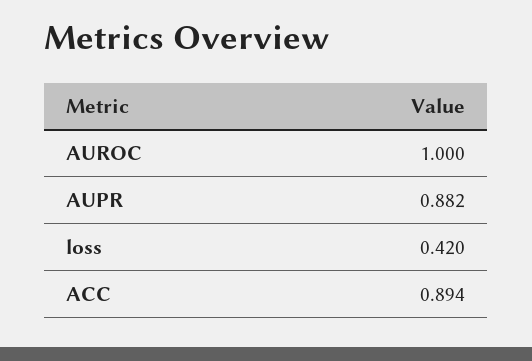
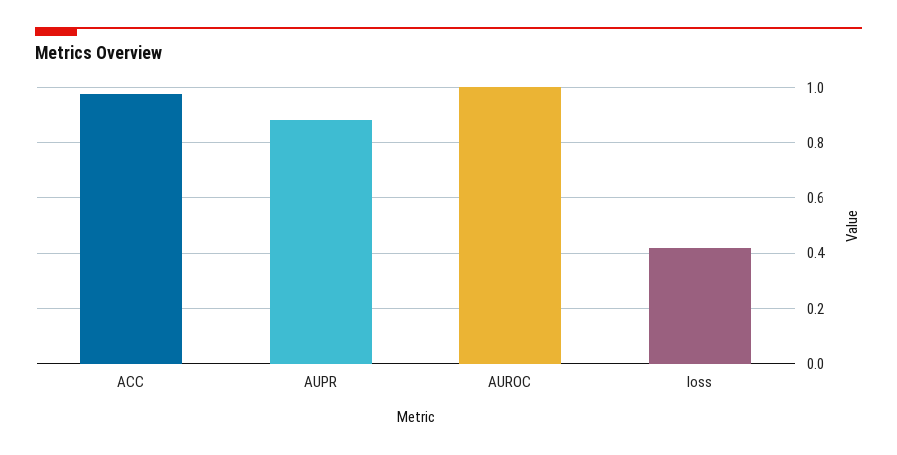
  {
    "AUROC": 1,
    "AUPR": 0.882,
    "loss": 0.42,
-   "ACC": 0.894
+   "ACC": 0.975
  }

